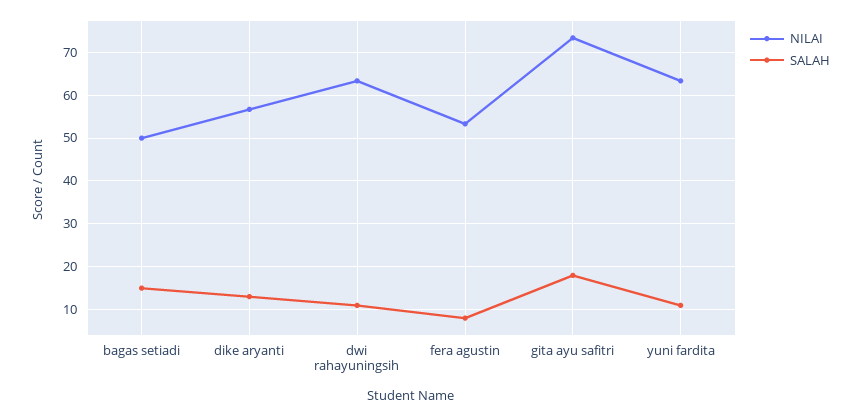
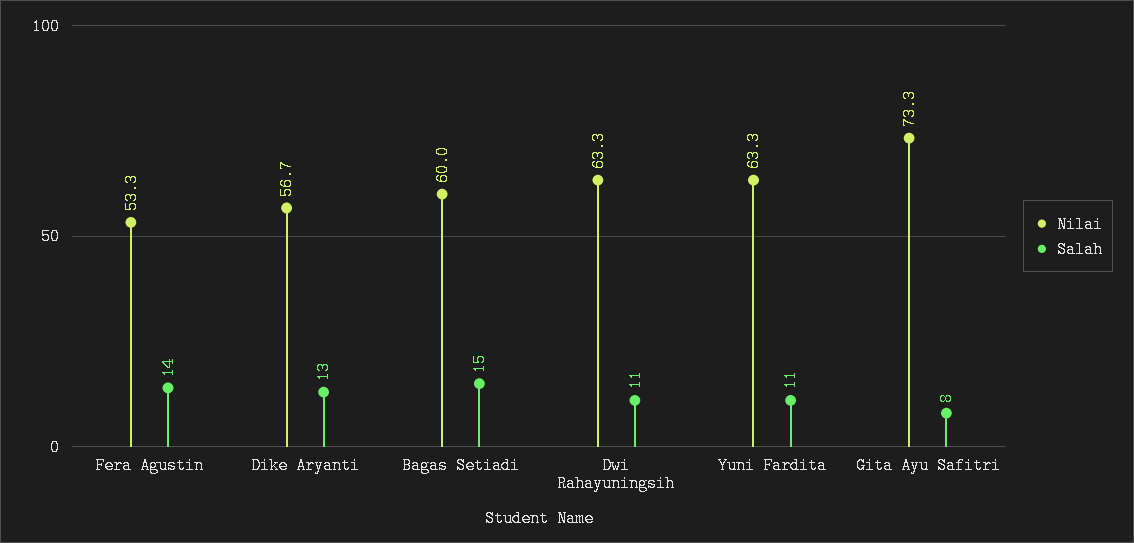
  {
    "NILAI": {
-     "bagas setiadi": 50,
+     "bagas setiadi": 60,
      "dike aryanti": 56.7,
      "dwi rahayuningsih": 63.3,
      "fera agustin": 53.3,
      "gita ayu safitri": 73.3,
      "yuni fardita": 63.3
    },
    "SALAH": {
      "bagas setiadi": 15,
      "dike aryanti": 13,
      "dwi rahayuningsih": 11,
-     "fera agustin": 8,
+     "fera agustin": 14,
-     "gita ayu safitri": 18,
+     "gita ayu safitri": 8,
      "yuni fardita": 11
    }
  }

